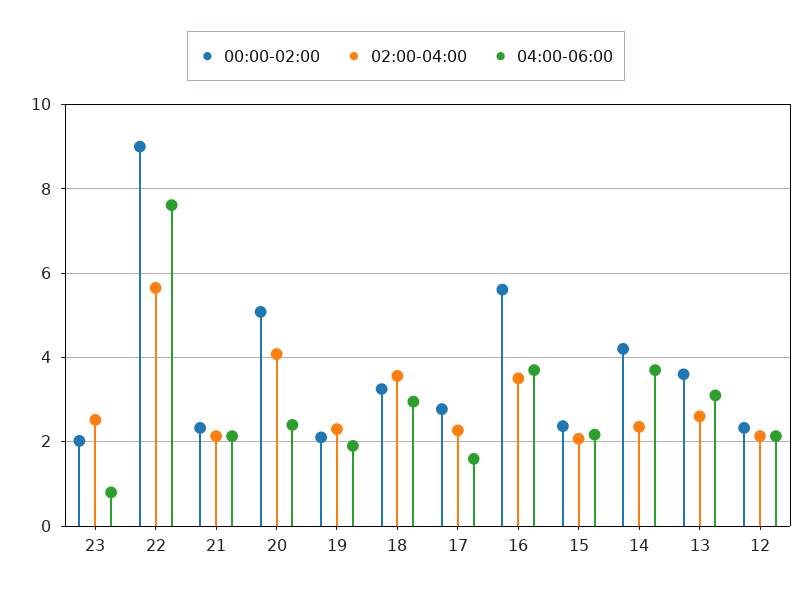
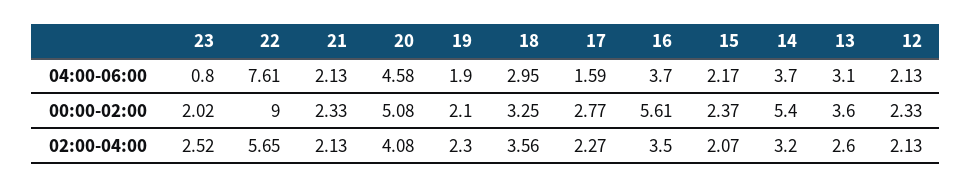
  {
    "00:00-02:00": {
      "23": 2.02,
      "22": 9,
      "21": 2.33,
      "20": 5.08,
      "19": 2.1,
      "18": 3.25,
      "17": 2.77,
      "16": 5.61,
      "15": 2.37,
-     "14": 4.2,
+     "14": 5.4,
      "13": 3.6,
      "12": 2.33
    },
    "02:00-04:00": {
      "23": 2.52,
      "22": 5.65,
      "21": 2.13,
      "20": 4.08,
      "19": 2.3,
      "18": 3.56,
      "17": 2.27,
      "16": 3.5,
      "15": 2.07,
-     "14": 2.4,
+     "14": 3.2,
      "13": 2.6,
      "12": 2.13
    },
    "04:00-06:00": {
      "23": 0.8,
      "22": 7.61,
      "21": 2.13,
-     "20": 2.4,
+     "20": 4.58,
      "19": 1.9,
      "18": 2.95,
      "17": 1.59,
      "16": 3.7,
      "15": 2.17,
      "14": 3.7,
      "13": 3.1,
      "12": 2.13
    }
  }

